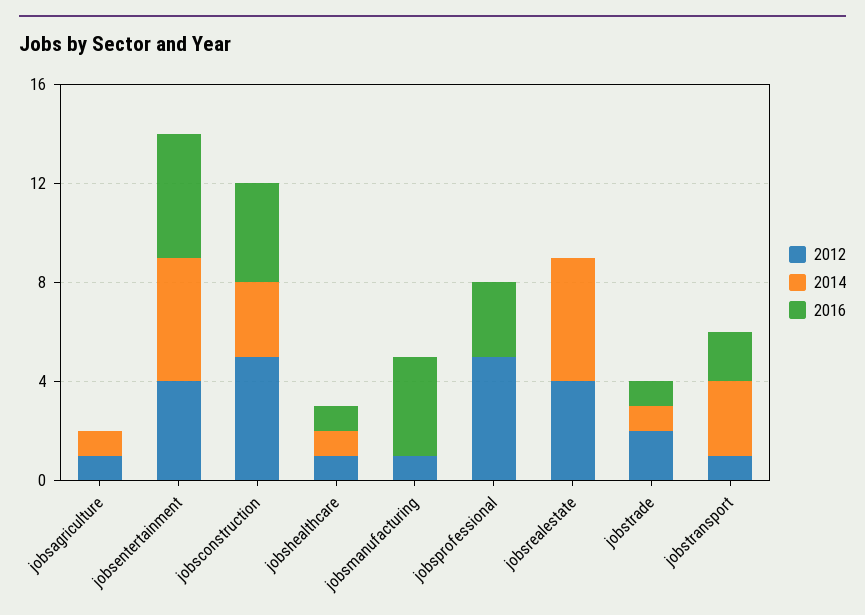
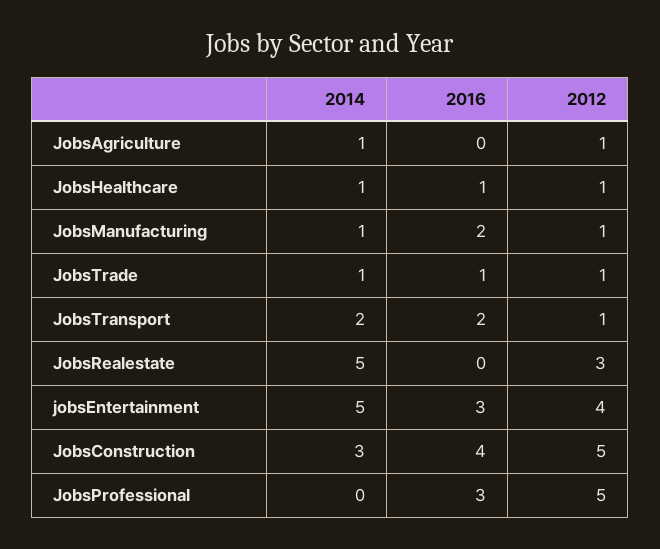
  {
    "2012": {
      "jobsagriculture": 1,
      "jobsentertainment": 4,
      "jobsconstruction": 5,
      "jobshealthcare": 1,
      "jobsmanufacturing": 1,
      "jobsprofessional": 5,
-     "jobsrealestate": 4,
+     "jobsrealestate": 3,
-     "jobstrade": 2,
+     "jobstrade": 1,
      "jobstransport": 1
    },
    "2014": {
      "jobsagriculture": 1,
      "jobsentertainment": 5,
      "jobsconstruction": 3,
      "jobshealthcare": 1,
-     "jobsmanufacturing": 0,
+     "jobsmanufacturing": 1,
      "jobsprofessional": 0,
      "jobsrealestate": 5,
      "jobstrade": 1,
-     "jobstransport": 3
+     "jobstransport": 2
    },
    "2016": {
      "jobsagriculture": 0,
-     "jobsentertainment": 5,
+     "jobsentertainment": 3,
      "jobsconstruction": 4,
      "jobshealthcare": 1,
-     "jobsmanufacturing": 4,
+     "jobsmanufacturing": 2,
      "jobsprofessional": 3,
      "jobsrealestate": 0,
      "jobstrade": 1,
      "jobstransport": 2
    }
  }

